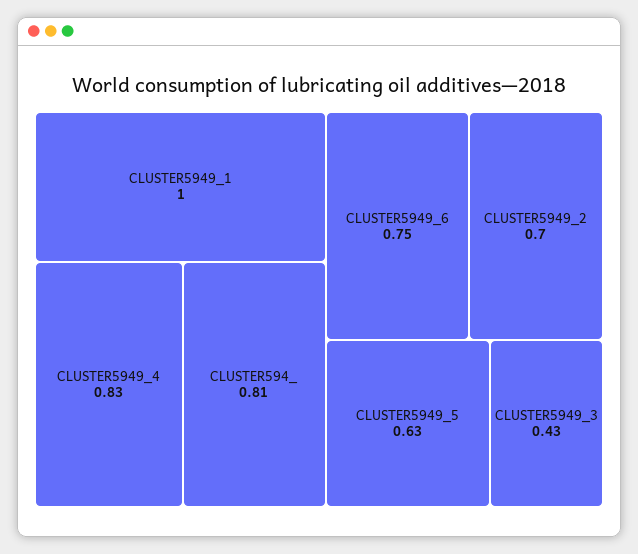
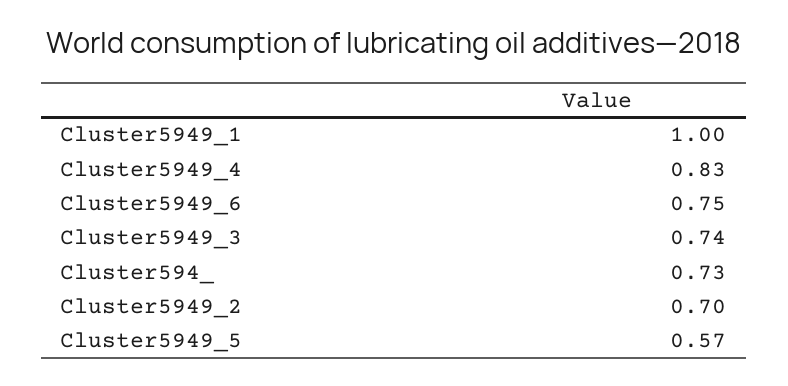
  {
    "CLUSTER5949_1": 1,
    "CLUSTER5949_4": 0.83,
-   "CLUSTER594_": 0.81,
+   "CLUSTER594_": 0.73,
    "CLUSTER5949_6": 0.75,
    "CLUSTER5949_2": 0.7,
-   "CLUSTER5949_5": 0.63,
+   "CLUSTER5949_5": 0.57,
-   "CLUSTER5949_3": 0.43
+   "CLUSTER5949_3": 0.74
  }

